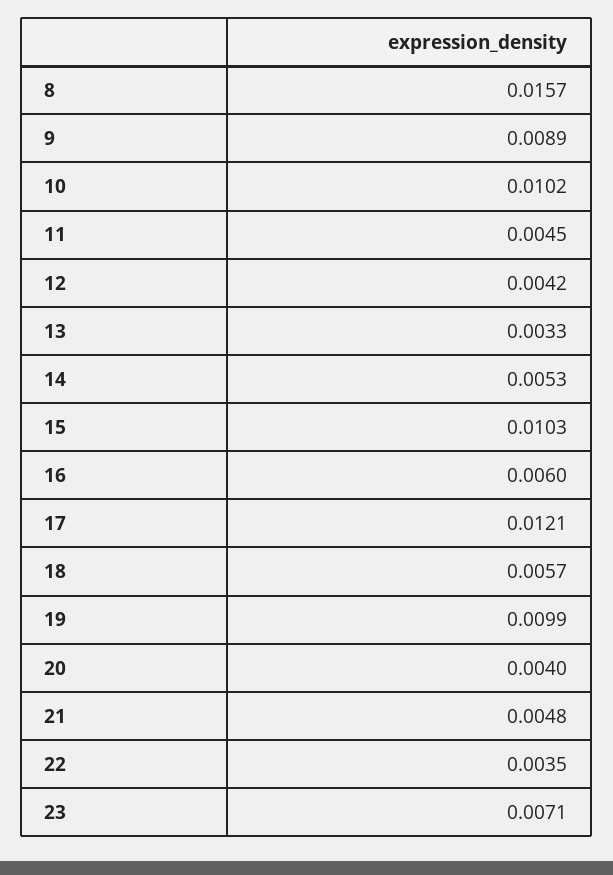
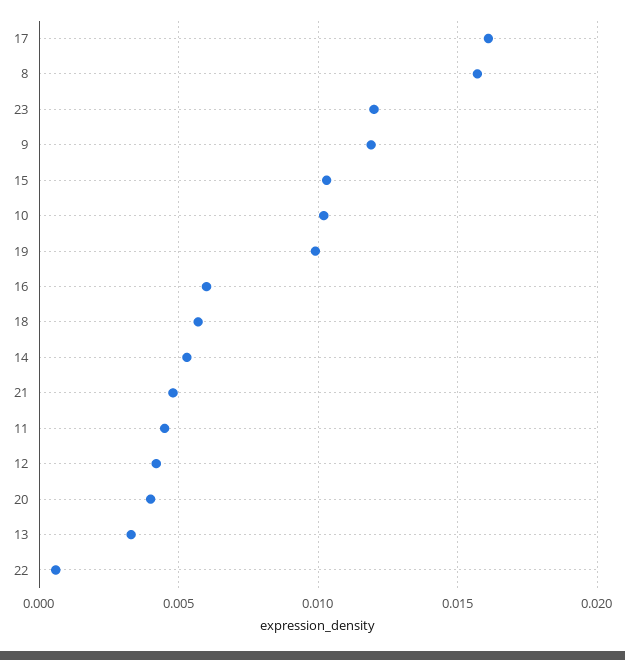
  {
    "8": 0.0157,
-   "9": 0.0089,
+   "9": 0.012,
    "10": 0.0102,
    "11": 0.0045,
    "12": 0.0042,
    "13": 0.0033,
    "14": 0.0053,
    "15": 0.0103,
    "16": 0.006,
-   "17": 0.0121,
+   "17": 0.016,
    "18": 0.0057,
    "19": 0.0099,
    "20": 0.004,
    "21": 0.0048,
-   "22": 0.0035,
+   "22": 0.0005,
-   "23": 0.0071
+   "23": 0.012
  }

